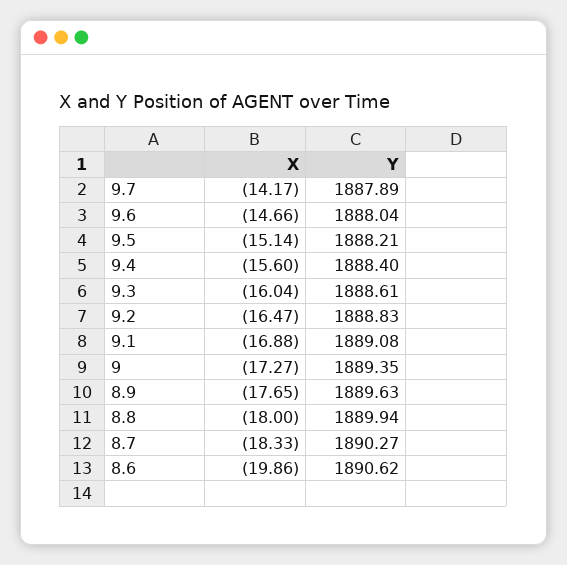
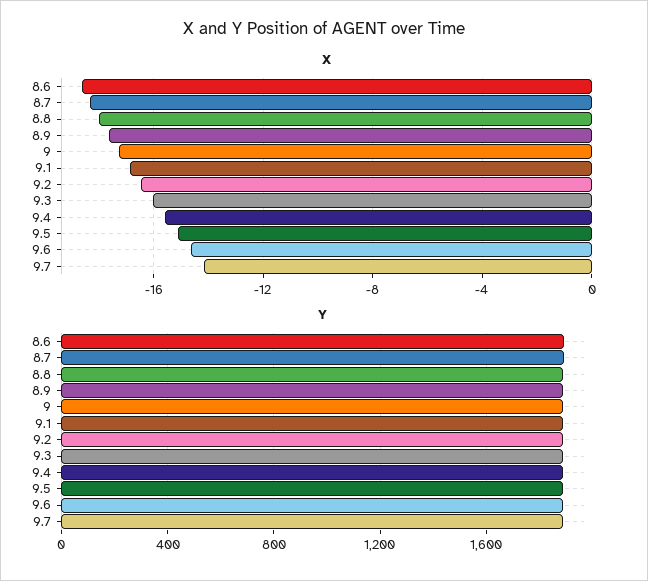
  {
    "X": {
      "9.7": -14.17,
      "9.6": -14.66,
      "9.5": -15.14,
      "9.4": -15.6,
      "9.3": -16.04,
      "9.2": -16.47,
      "9.1": -16.88,
      "9": -17.27,
      "8.9": -17.65,
      "8.8": -18,
      "8.7": -18.33,
-     "8.6": -19.86
+     "8.6": -18.5
    },
    "Y": {
      "9.7": 1887.89,
      "9.6": 1888.04,
      "9.5": 1888.21,
      "9.4": 1888.4,
      "9.3": 1888.61,
      "9.2": 1888.83,
      "9.1": 1889.08,
      "9": 1889.35,
      "8.9": 1889.63,
      "8.8": 1889.94,
      "8.7": 1890.27,
      "8.6": 1890.62
    }
  }

